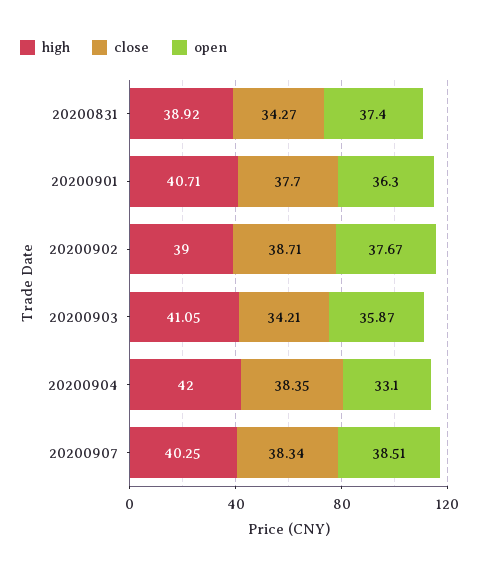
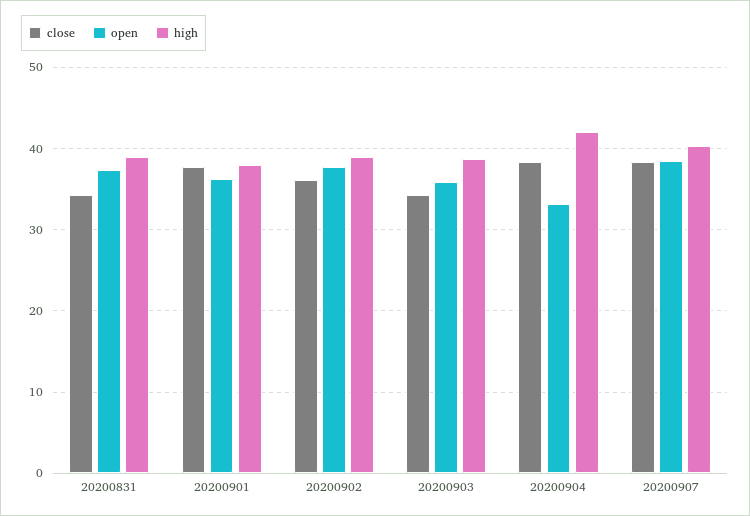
  {
    "high": {
      "20200831": 38.92,
-     "20200901": 40.71,
+     "20200901": 38,
      "20200902": 39,
-     "20200903": 41.05,
+     "20200903": 39,
      "20200904": 42,
      "20200907": 40.25
    },
    "close": {
      "20200831": 34.27,
      "20200901": 37.7,
-     "20200902": 38.71,
+     "20200902": 36,
      "20200903": 34.21,
      "20200904": 38.35,
      "20200907": 38.34
    },
    "open": {
      "20200831": 37.4,
      "20200901": 36.3,
      "20200902": 37.67,
      "20200903": 35.87,
      "20200904": 33.1,
      "20200907": 38.51
    }
  }

